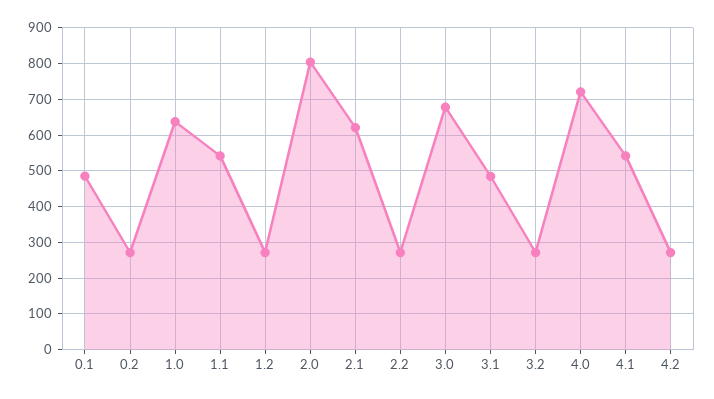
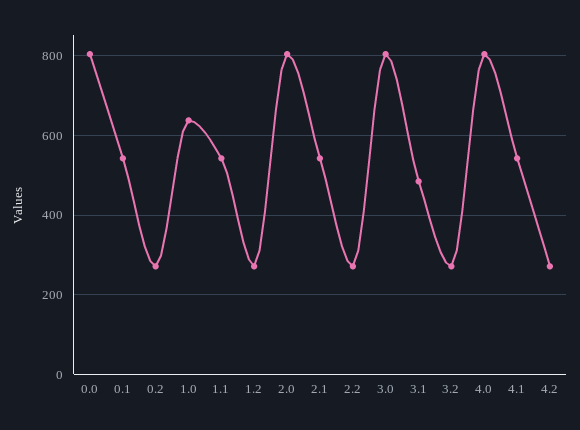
  {
-   "0.1": 480,
+   "0.1": 540,
    "0.2": 280,
    "1.0": 640,
    "1.1": 540,
    "1.2": 280,
    "2.0": 800,
-   "2.1": 620,
+   "2.1": 540,
    "2.2": 280,
-   "3.0": 680,
+   "3.0": 800,
    "3.1": 480,
    "3.2": 280,
-   "4.0": 720,
+   "4.0": 800,
    "4.1": 540,
-   "4.2": 280
+   "4.2": 280,
+   "0.0": 800
  }

